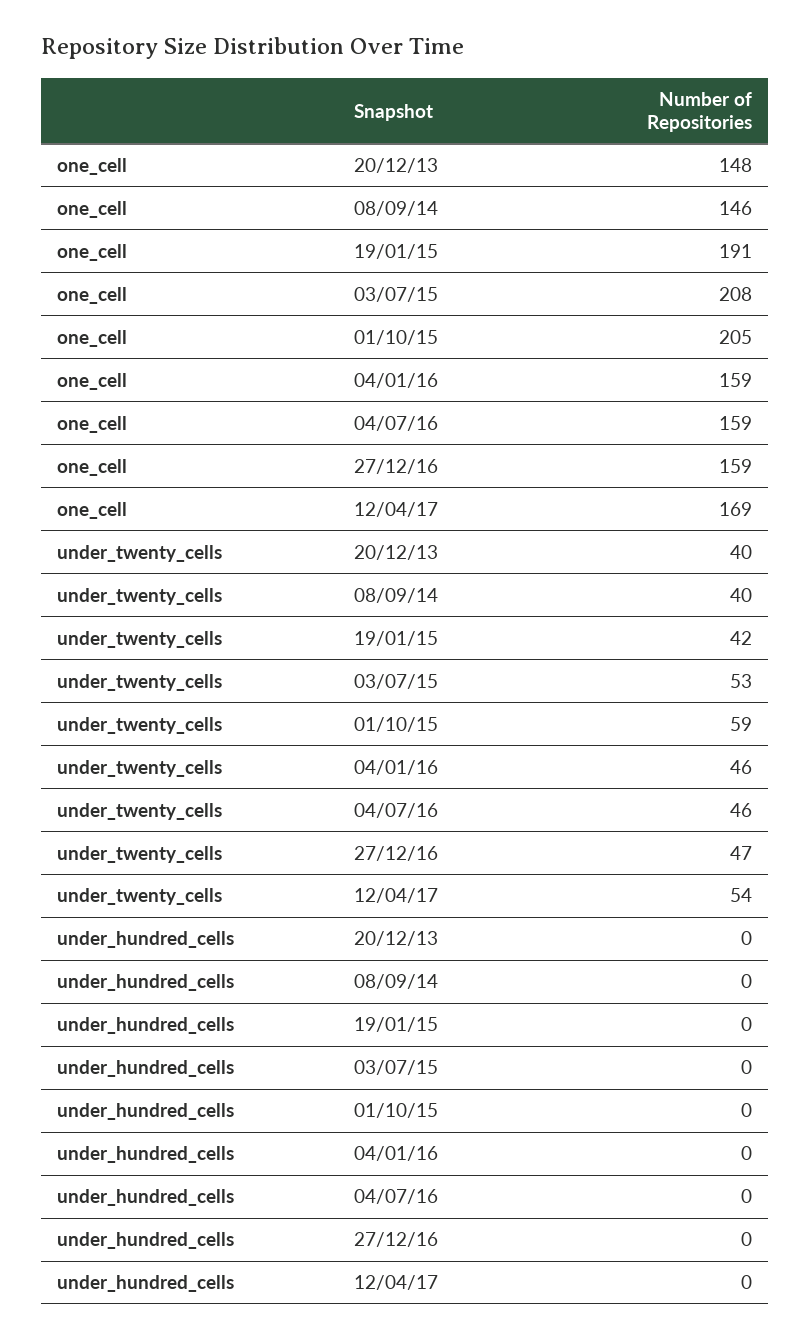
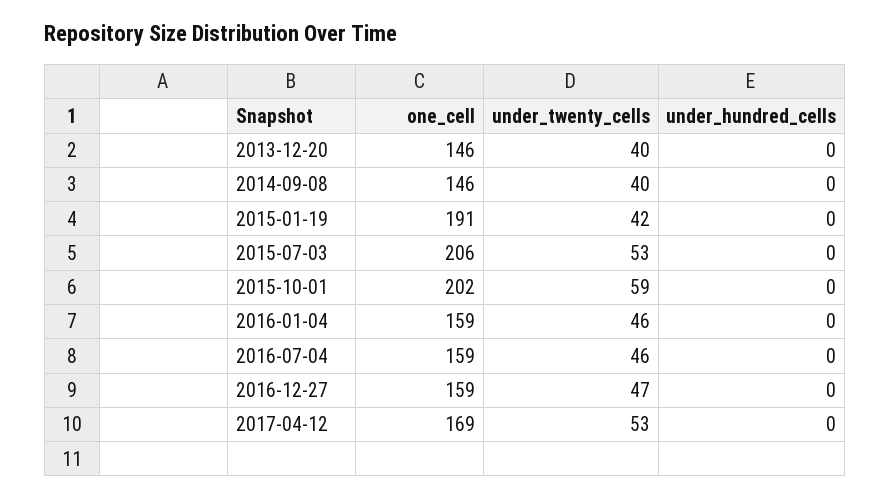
  {
    "one_cell": {
-     "20/12/13": 148,
+     "20/12/13": 146,
      "08/09/14": 146,
      "19/01/15": 191,
-     "03/07/15": 208,
+     "03/07/15": 206,
-     "01/10/15": 205,
+     "01/10/15": 202,
      "04/01/16": 159,
      "04/07/16": 159,
      "27/12/16": 159,
      "12/04/17": 169
    },
    "under_twenty_cells": {
      "20/12/13": 40,
      "08/09/14": 40,
      "19/01/15": 42,
      "03/07/15": 53,
      "01/10/15": 59,
      "04/01/16": 46,
      "04/07/16": 46,
      "27/12/16": 47,
-     "12/04/17": 54
+     "12/04/17": 53
    },
    "under_hundred_cells": {
      "20/12/13": 0,
      "08/09/14": 0,
      "19/01/15": 0,
      "03/07/15": 0,
      "01/10/15": 0,
      "04/01/16": 0,
      "04/07/16": 0,
      "27/12/16": 0,
      "12/04/17": 0
    }
  }

